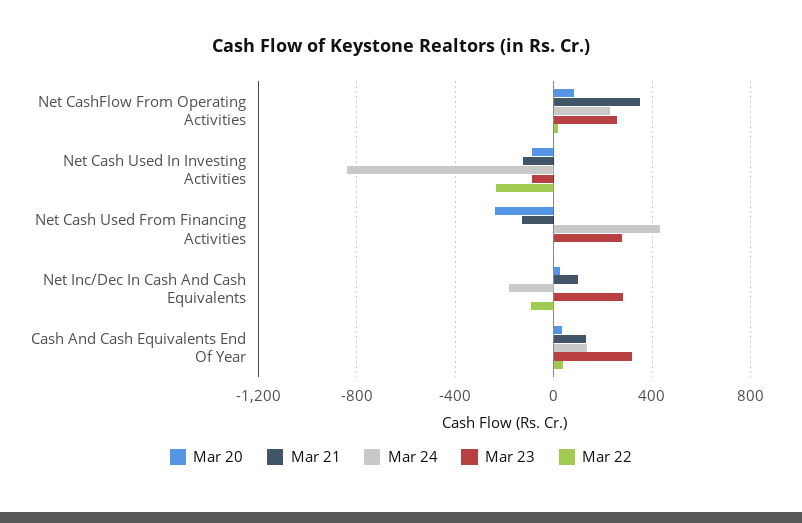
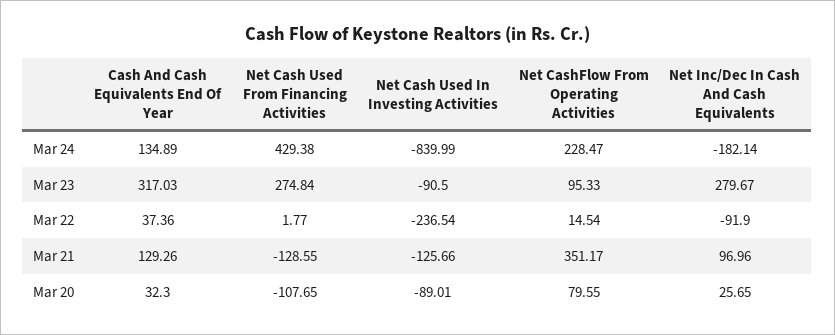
  {
    "Mar 20": {
      "Net CashFlow From Operating Activities": 79.55,
      "Net Cash Used In Investing Activities": -89.01,
-     "Net Cash Used From Financing Activities": -250,
+     "Net Cash Used From Financing Activities": -107.65,
      "Net Inc/Dec In Cash And Cash Equivalents": 25.65,
      "Cash And Cash Equivalents End Of Year": 32.3
    },
    "Mar 21": {
      "Net CashFlow From Operating Activities": 351.17,
      "Net Cash Used In Investing Activities": -125.66,
      "Net Cash Used From Financing Activities": -128.55,
      "Net Inc/Dec In Cash And Cash Equivalents": 96.96,
      "Cash And Cash Equivalents End Of Year": 129.26
    },
    "Mar 24": {
      "Net CashFlow From Operating Activities": 228.47,
      "Net Cash Used In Investing Activities": -839.99,
      "Net Cash Used From Financing Activities": 429.38,
      "Net Inc/Dec In Cash And Cash Equivalents": -182.14,
      "Cash And Cash Equivalents End Of Year": 134.89
    },
    "Mar 23": {
-     "Net CashFlow From Operating Activities": 250,
+     "Net CashFlow From Operating Activities": 95.33,
      "Net Cash Used In Investing Activities": -90.5,
      "Net Cash Used From Financing Activities": 274.84,
      "Net Inc/Dec In Cash And Cash Equivalents": 279.67,
      "Cash And Cash Equivalents End Of Year": 317.03
    },
    "Mar 22": {
      "Net CashFlow From Operating Activities": 14.54,
      "Net Cash Used In Investing Activities": -236.54,
      "Net Cash Used From Financing Activities": 1.77,
      "Net Inc/Dec In Cash And Cash Equivalents": -91.9,
      "Cash And Cash Equivalents End Of Year": 37.36
    }
  }

